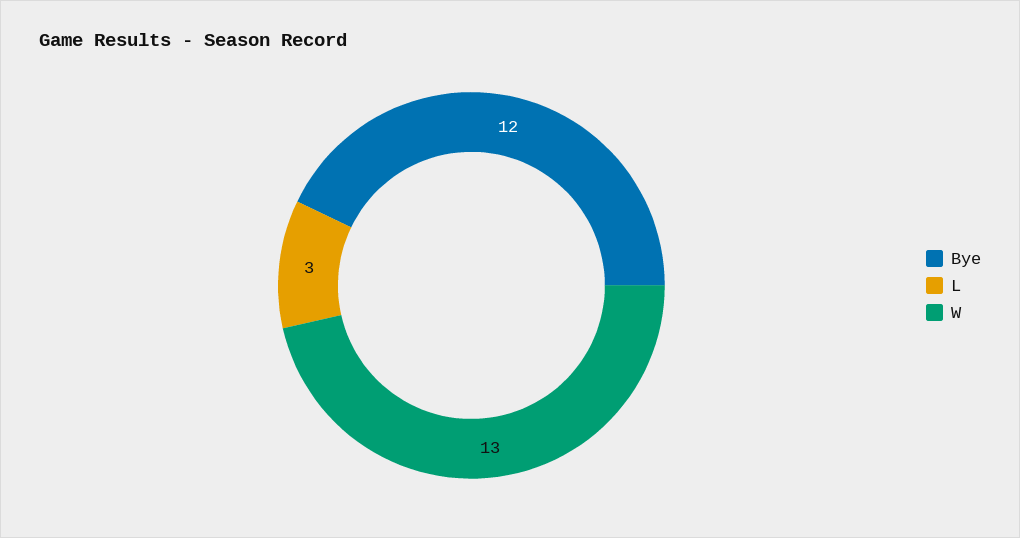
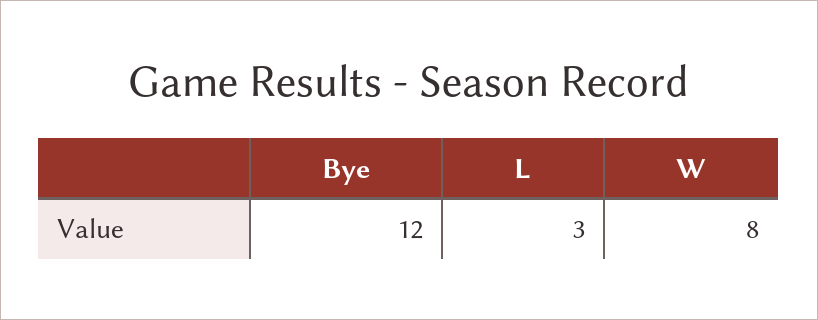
  {
    "Bye": 12,
    "L": 3,
-   "W": 13
+   "W": 8
  }

